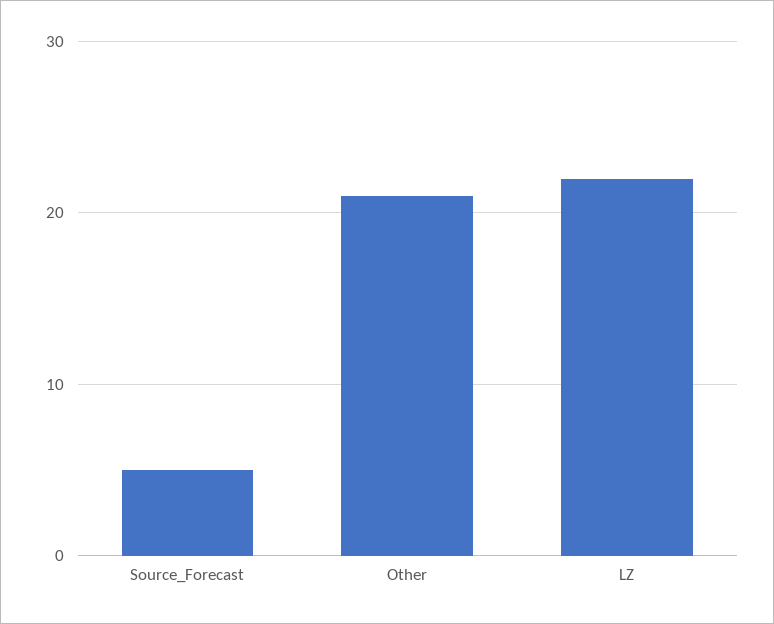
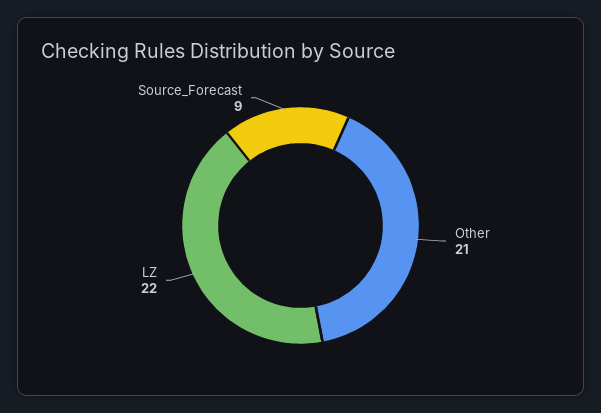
  {
-   "Source_Forecast": 5,
+   "Source_Forecast": 9,
    "Other": 21,
    "LZ": 22
  }

